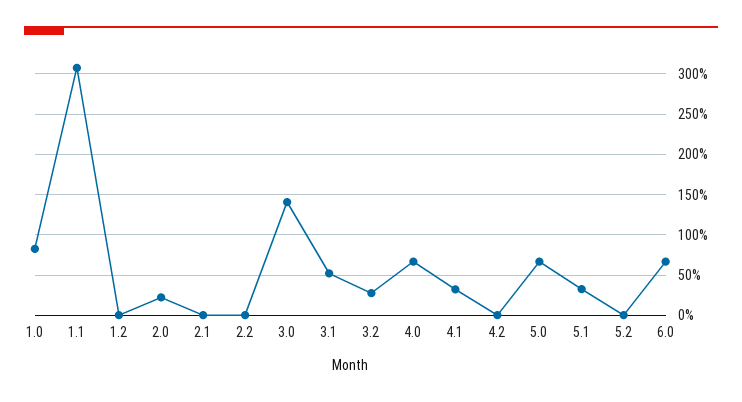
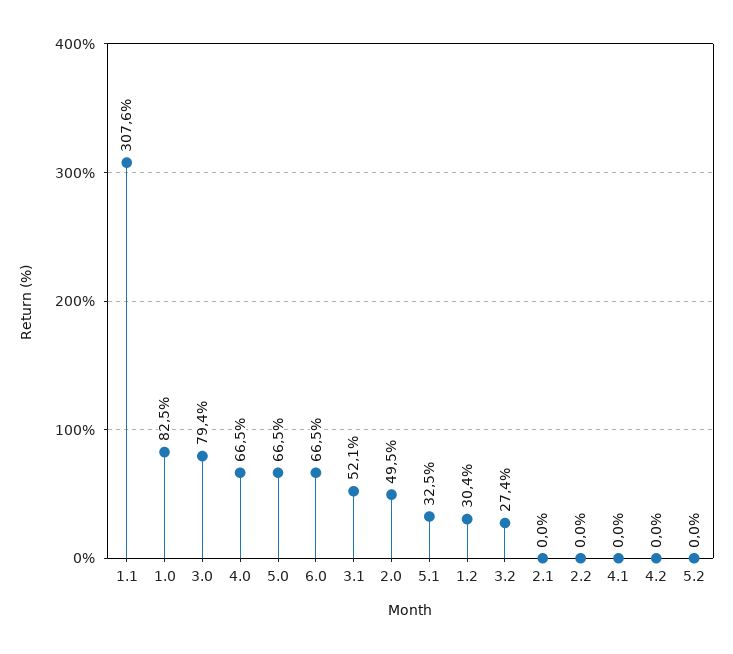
  {
    "1.0": 82.5,
    "1.1": 307.6,
-   "1.2": 0,
+   "1.2": 30.4,
-   "2.0": 20,
+   "2.0": 49.5,
    "2.1": 0,
    "2.2": 0,
-   "3.0": 140,
+   "3.0": 79.4,
    "3.1": 52.1,
    "3.2": 27.4,
    "4.0": 66.5,
-   "4.1": 30,
+   "4.1": 0,
    "4.2": 0,
    "5.0": 66.5,
    "5.1": 32.5,
    "5.2": 0,
    "6.0": 66.5
  }

